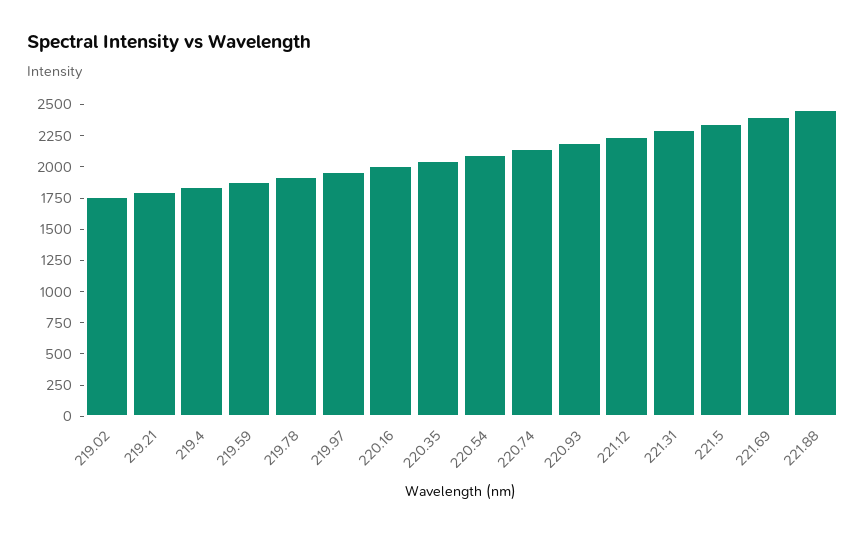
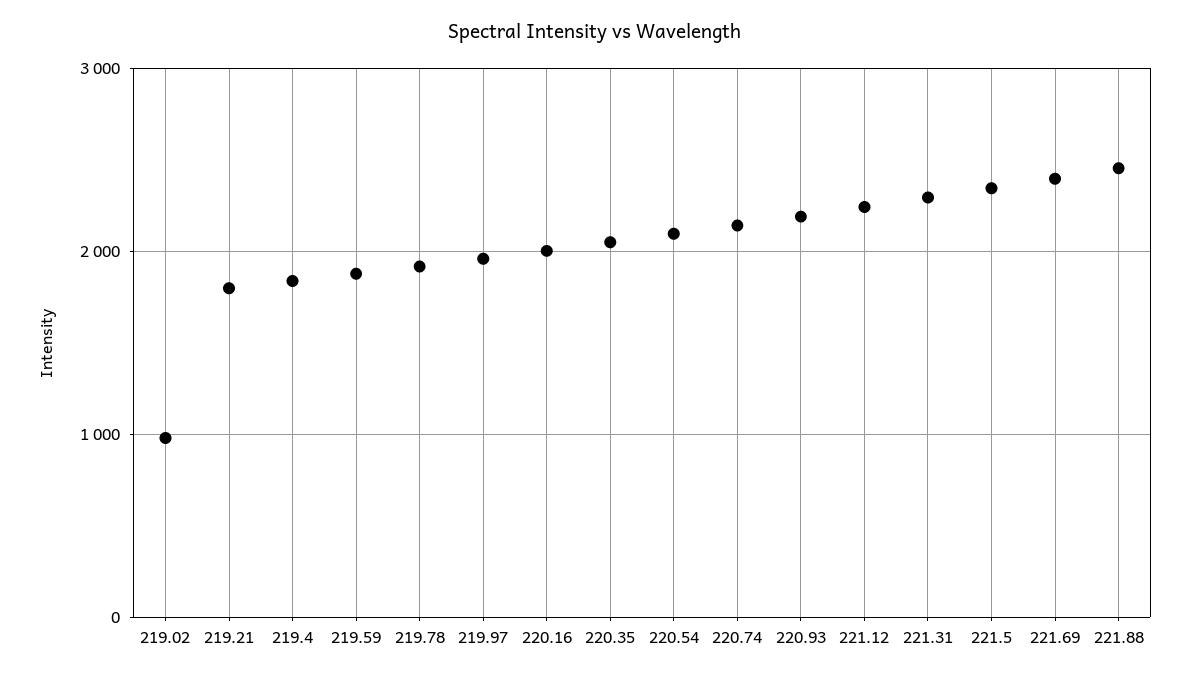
  {
-   "219.02": 1750,
+   "219.02": 1000,
    "219.21": 1800,
    "219.4": 1800,
    "219.59": 1900,
    "219.78": 1900,
    "219.97": 2000,
    "220.16": 2000,
    "220.35": 2100,
    "220.54": 2100,
    "220.74": 2100,
    "220.93": 2200,
    "221.12": 2200,
    "221.31": 2300,
    "221.5": 2300,
    "221.69": 2400,
    "221.88": 2500
  }

